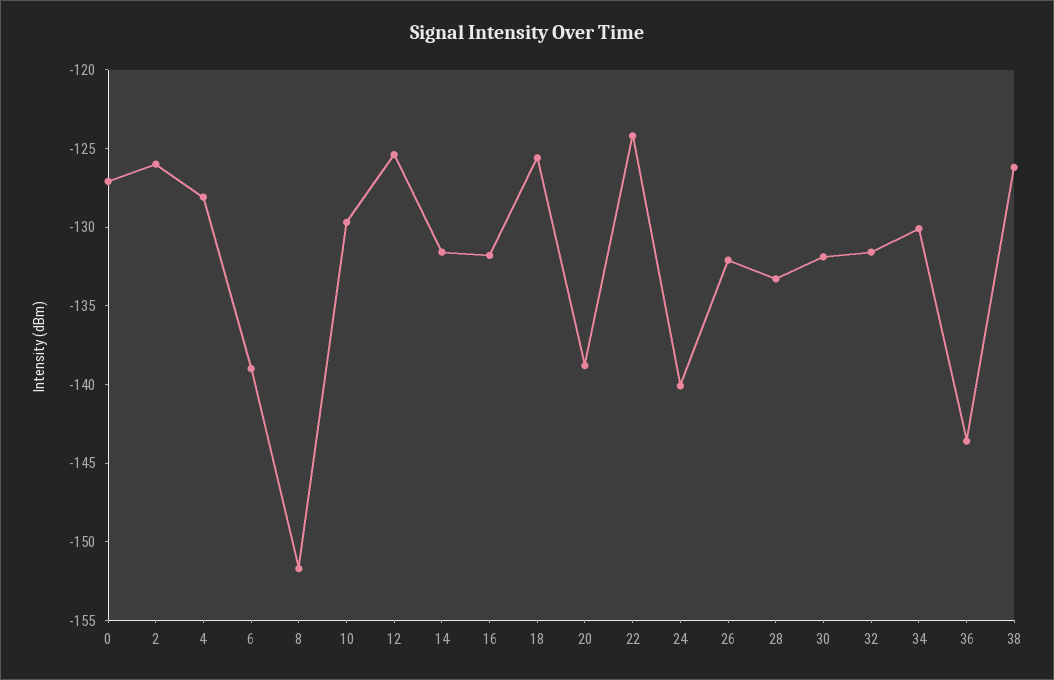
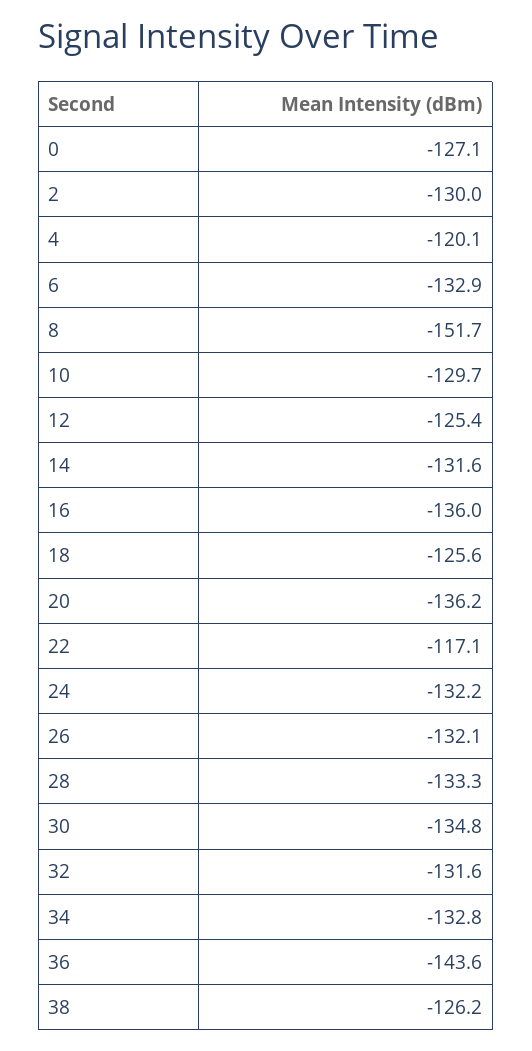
  {
    "0": -127.1,
-   "2": -126,
+   "2": -130,
-   "4": -128,
+   "4": -120.1,
-   "6": -139,
+   "6": -132.9,
    "8": -151.7,
    "10": -129.7,
    "12": -125.4,
    "14": -131.6,
-   "16": -132,
+   "16": -136,
    "18": -125.6,
-   "20": -139,
+   "20": -136.2,
-   "22": -124,
+   "22": -117.1,
-   "24": -140,
+   "24": -132.2,
    "26": -132.1,
    "28": -133.3,
-   "30": -132,
+   "30": -134.8,
    "32": -131.6,
-   "34": -130,
+   "34": -132.8,
    "36": -143.6,
    "38": -126.2
  }

